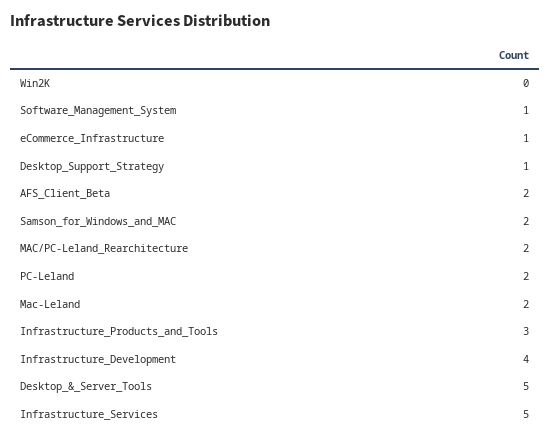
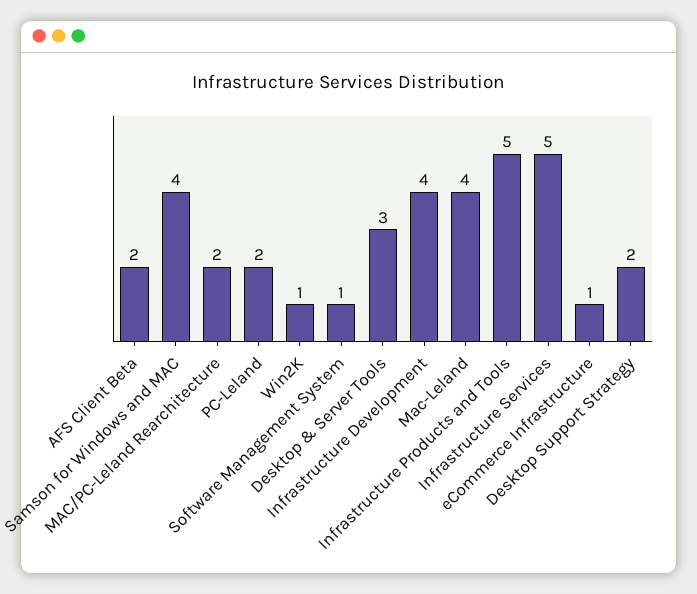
  {
-   "Win2K": 0,
+   "Win2K": 1,
    "Software_Management_System": 1,
    "eCommerce_Infrastructure": 1,
-   "Desktop_Support_Strategy": 1,
+   "Desktop_Support_Strategy": 2,
    "AFS_Client_Beta": 2,
-   "Samson_for_Windows_and_MAC": 2,
+   "Samson_for_Windows_and_MAC": 4,
    "MAC/PC-Leland_Rearchitecture": 2,
    "PC-Leland": 2,
-   "Mac-Leland": 2,
+   "Mac-Leland": 4,
-   "Infrastructure_Products_and_Tools": 3,
+   "Infrastructure_Products_and_Tools": 5,
    "Infrastructure_Development": 4,
-   "Desktop_&_Server_Tools": 5,
+   "Desktop_&_Server_Tools": 3,
    "Infrastructure_Services": 5
  }

